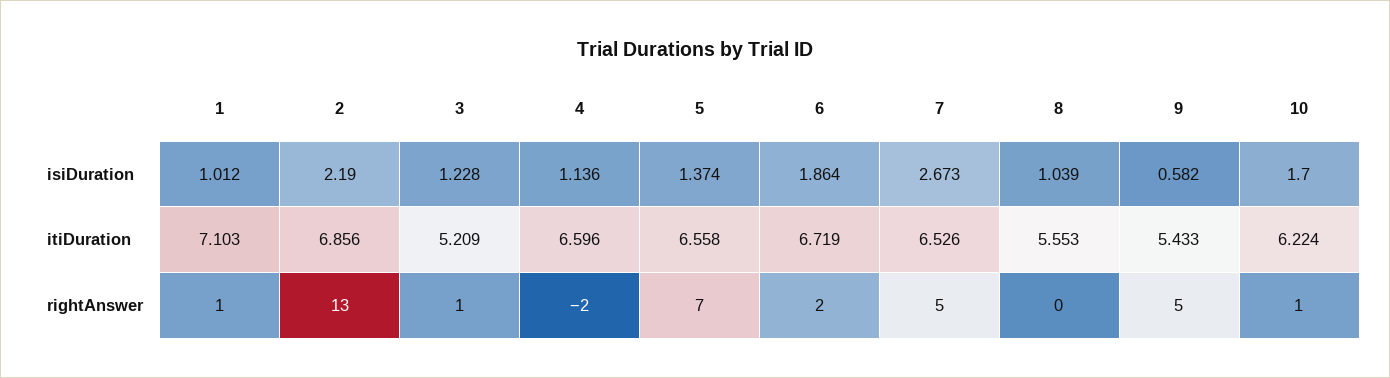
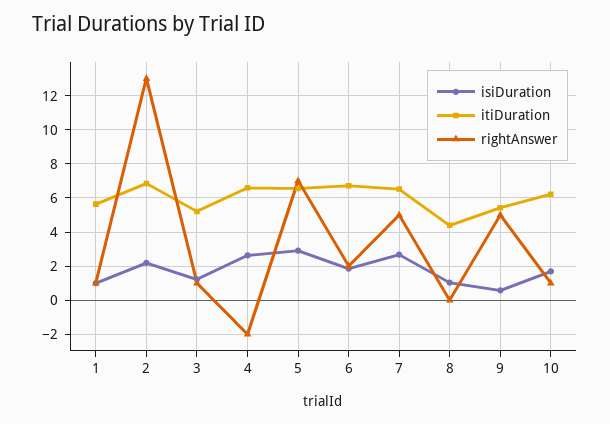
  {
    "isiDuration": {
      "1": 1.012,
      "2": 2.19,
      "3": 1.228,
-     "4": 1.136,
+     "4": 2.5,
-     "5": 1.374,
+     "5": 3,
      "6": 1.864,
      "7": 2.673,
      "8": 1.039,
      "9": 0.582,
      "10": 1.7
    },
    "itiDuration": {
-     "1": 7.103,
+     "1": 5.5,
      "2": 6.856,
      "3": 5.209,
      "4": 6.596,
      "5": 6.558,
      "6": 6.719,
      "7": 6.526,
-     "8": 5.553,
+     "8": 4.5,
      "9": 5.433,
      "10": 6.224
    },
    "rightAnswer": {
      "1": 1,
      "2": 13,
      "3": 1,
      "4": -2,
      "5": 7,
      "6": 2,
      "7": 5,
      "8": 0,
      "9": 5,
      "10": 1
    }
  }

